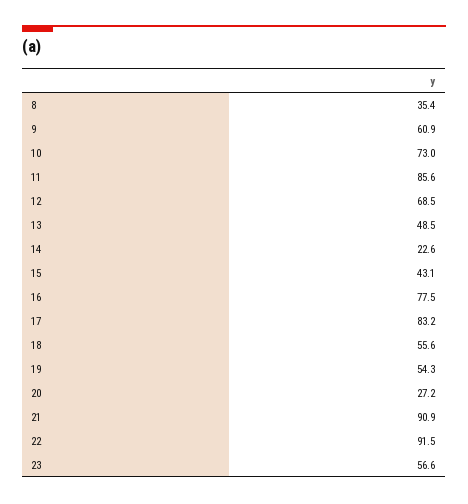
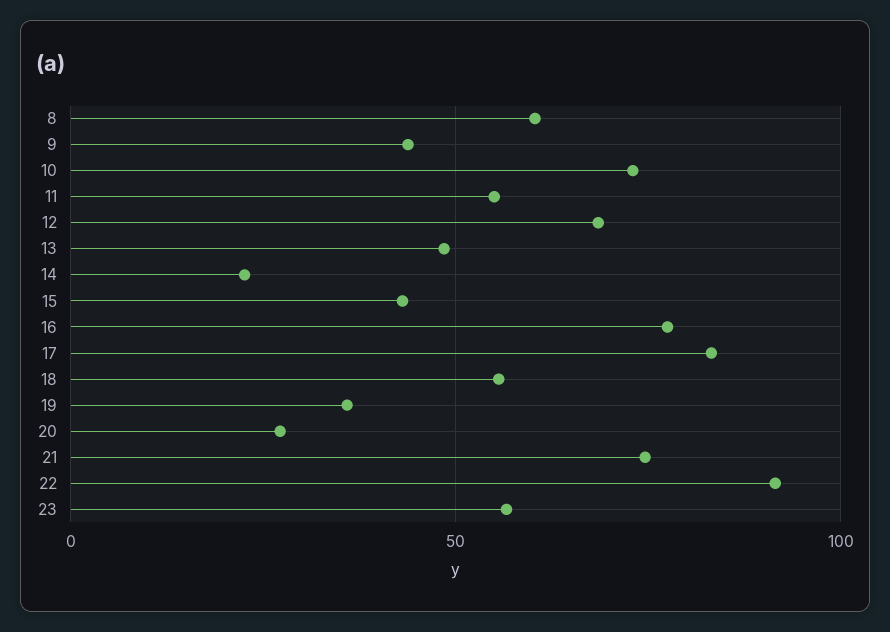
  {
-   "8": 35.4,
+   "8": 60,
-   "9": 60.9,
+   "9": 45,
    "10": 73,
-   "11": 85.6,
+   "11": 55,
    "12": 68.5,
    "13": 48.5,
    "14": 22.6,
    "15": 43.1,
    "16": 77.5,
    "17": 83.2,
    "18": 55.6,
-   "19": 54.3,
+   "19": 35,
    "20": 27.2,
-   "21": 90.9,
+   "21": 75,
    "22": 91.5,
    "23": 56.6
  }

